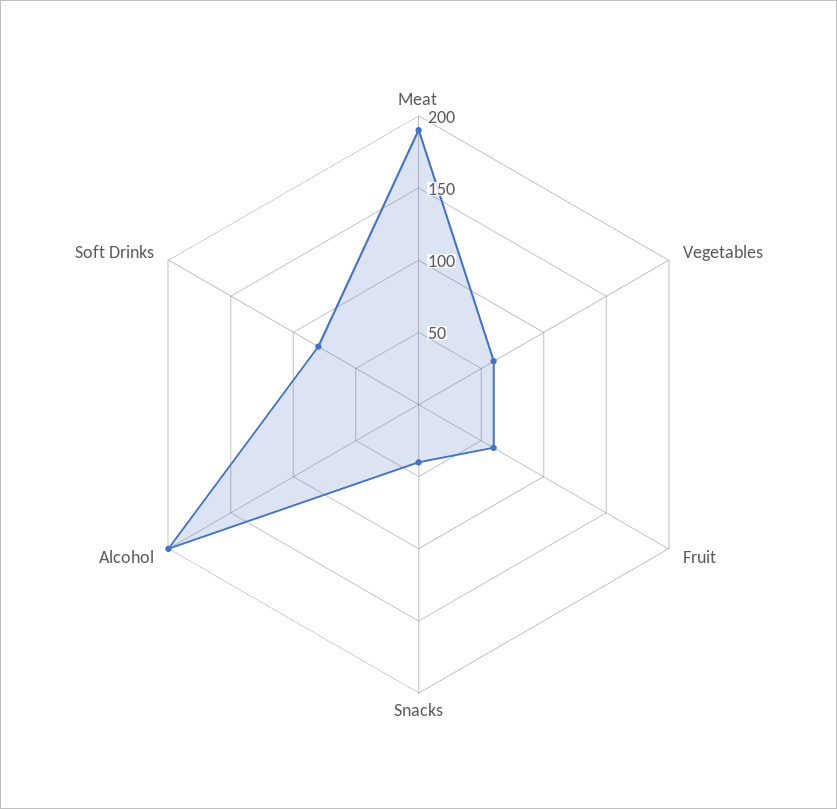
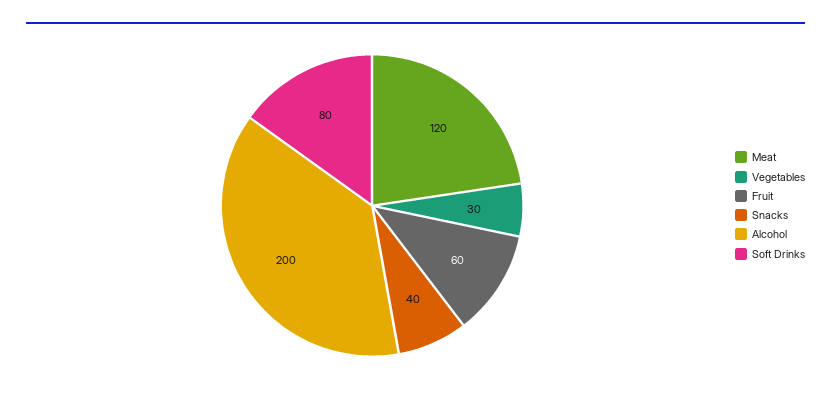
  {
-   "Meat": 190,
+   "Meat": 120,
-   "Vegetables": 60,
+   "Vegetables": 30,
    "Fruit": 60,
    "Snacks": 40,
    "Alcohol": 200,
    "Soft Drinks": 80
  }

